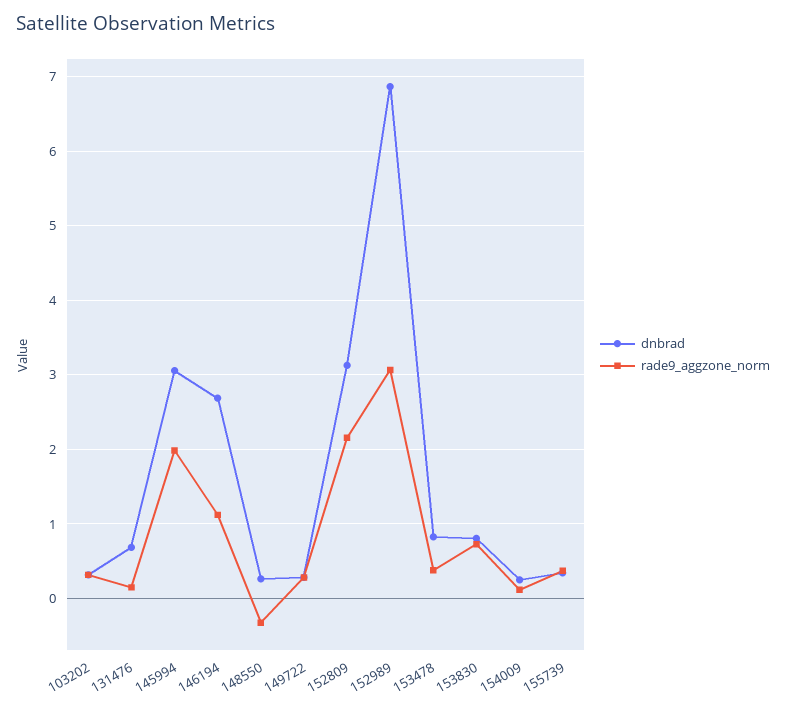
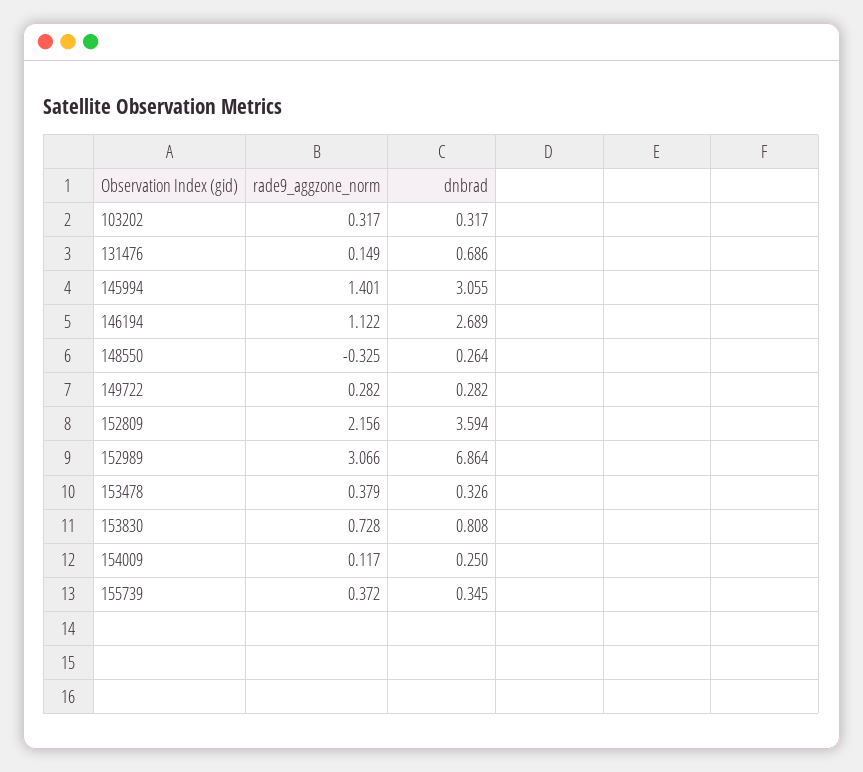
  {
    "dnbrad": {
      "103202": 0.317,
      "131476": 0.686,
      "145994": 3.055,
      "146194": 2.689,
      "148550": 0.264,
      "149722": 0.282,
-     "152809": 3.1,
+     "152809": 3.594,
      "152989": 6.864,
-     "153478": 0.8,
+     "153478": 0.326,
      "153830": 0.808,
      "154009": 0.25,
      "155739": 0.345
    },
    "rade9_aggzone_norm": {
      "103202": 0.317,
      "131476": 0.149,
-     "145994": 2,
+     "145994": 1.401,
      "146194": 1.122,
      "148550": -0.325,
      "149722": 0.282,
      "152809": 2.156,
      "152989": 3.066,
      "153478": 0.379,
      "153830": 0.728,
      "154009": 0.117,
      "155739": 0.372
    }
  }

